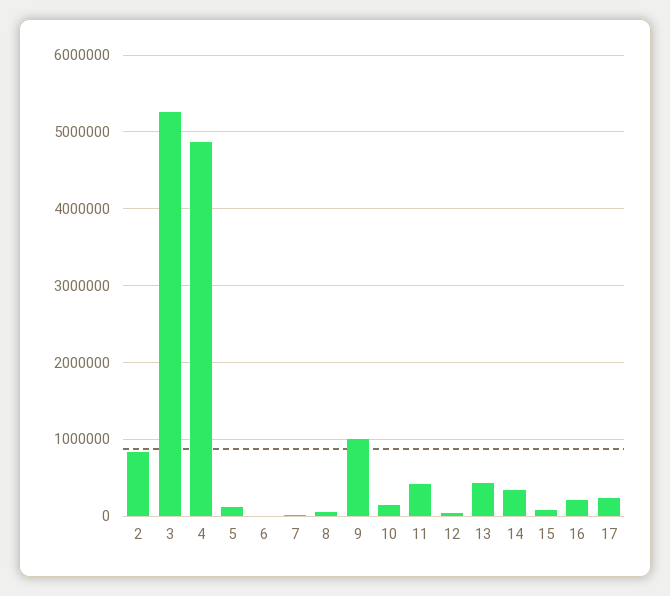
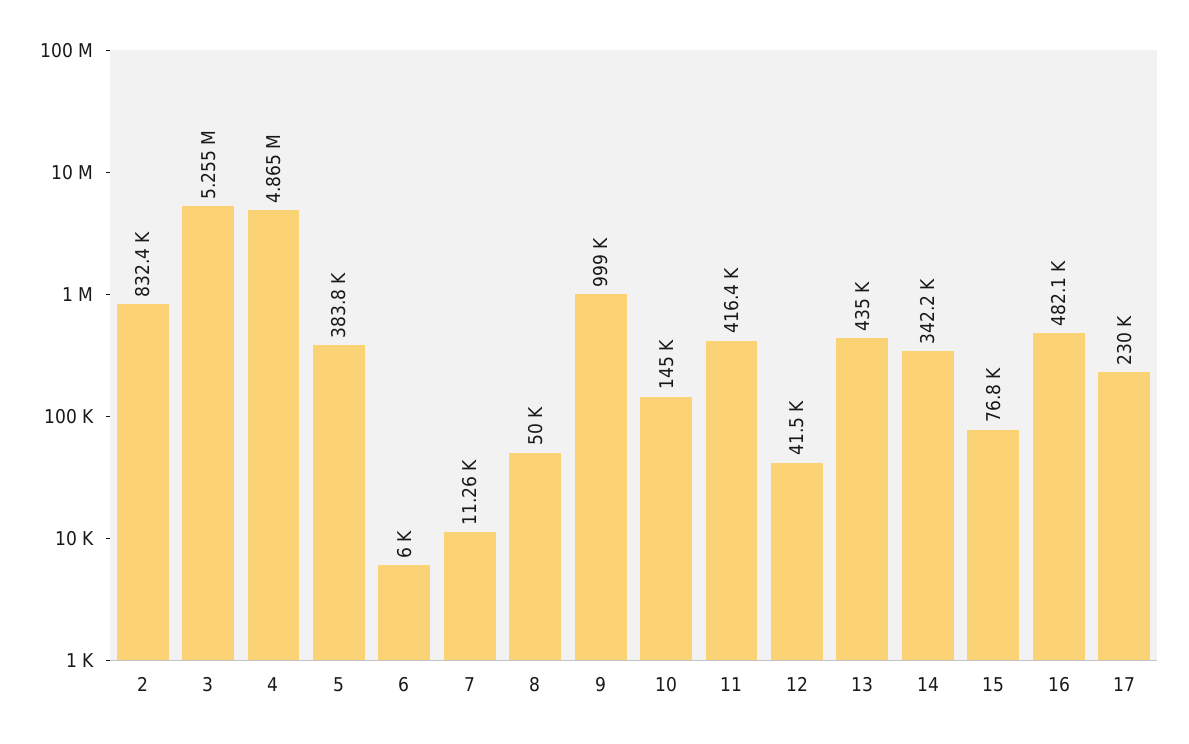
  {
    "2": 832400,
    "3": 5255000,
    "4": 4865000,
-   "5": 100000,
+   "5": 383800,
    "6": 6000,
    "7": 11260,
    "8": 50000,
    "9": 999000,
    "10": 145000,
    "11": 416400,
    "12": 41500,
    "13": 435000,
    "14": 342200,
    "15": 76800,
-   "16": 200000,
+   "16": 482100,
    "17": 230000
  }

